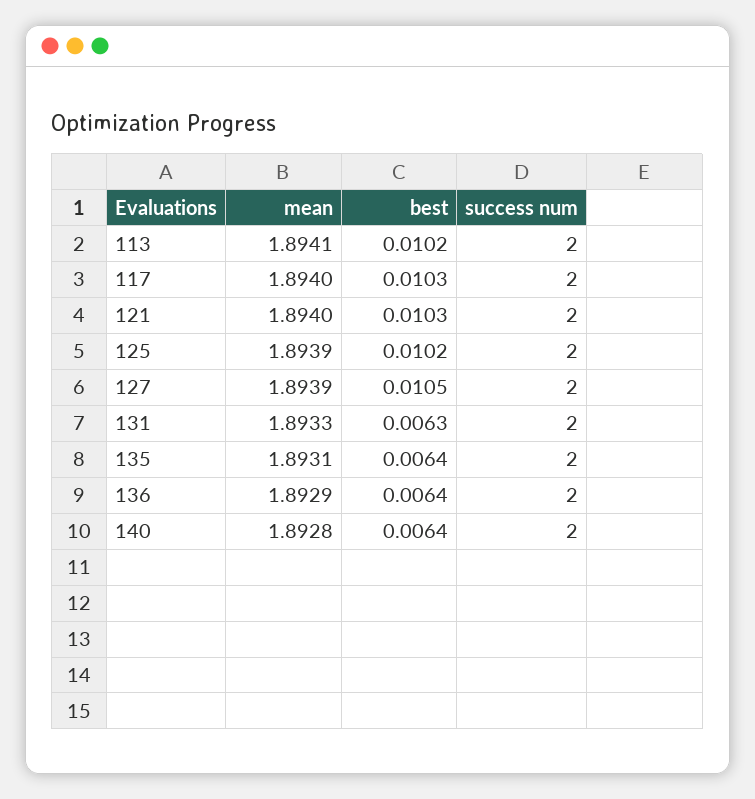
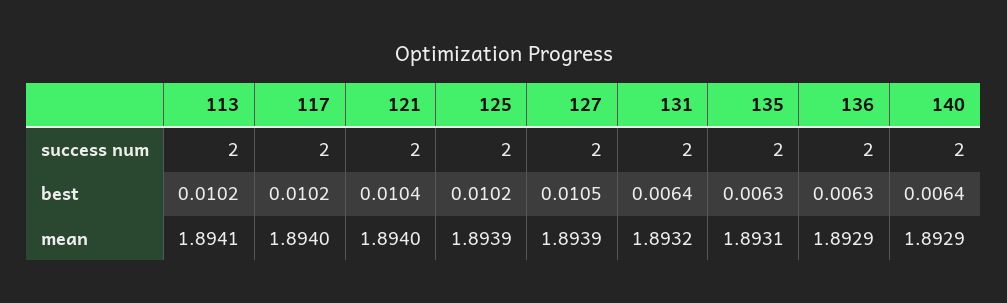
  {
    "mean": {
      "113": 1.8941,
      "117": 1.894,
      "121": 1.894,
      "125": 1.8939,
      "127": 1.8939,
-     "131": 1.8933,
+     "131": 1.8932,
      "135": 1.8931,
      "136": 1.8929,
-     "140": 1.8928
+     "140": 1.8929
    },
    "best": {
      "113": 0.0102,
-     "117": 0.0103,
+     "117": 0.0102,
-     "121": 0.0103,
+     "121": 0.0104,
      "125": 0.0102,
      "127": 0.0105,
-     "131": 0.0063,
+     "131": 0.0064,
-     "135": 0.0064,
+     "135": 0.0063,
-     "136": 0.0064,
+     "136": 0.0063,
      "140": 0.0064
    },
    "success num": {
      "113": 2,
      "117": 2,
      "121": 2,
      "125": 2,
      "127": 2,
      "131": 2,
      "135": 2,
      "136": 2,
      "140": 2
    }
  }

